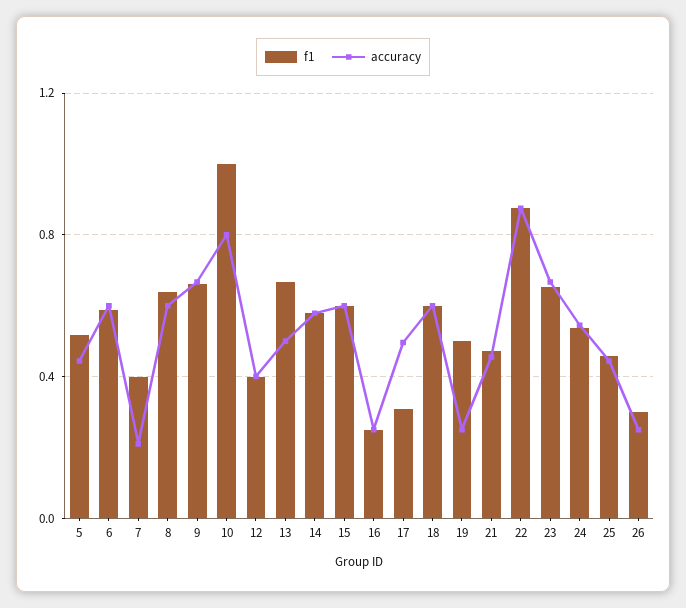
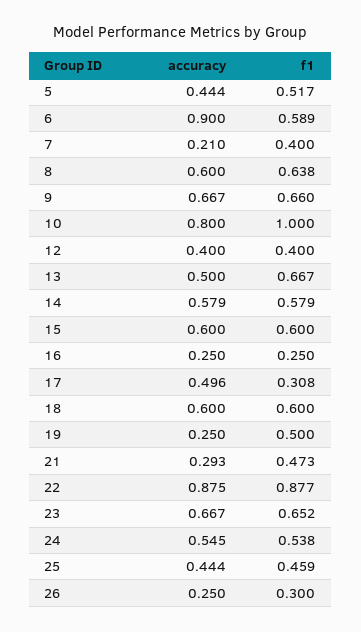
  {
    "f1": {
      "5": 0.517,
      "6": 0.589,
      "7": 0.4,
      "8": 0.638,
      "9": 0.66,
      "10": 1,
      "12": 0.4,
      "13": 0.667,
      "14": 0.579,
      "15": 0.6,
      "16": 0.25,
      "17": 0.308,
      "18": 0.6,
      "19": 0.5,
      "21": 0.473,
      "22": 0.877,
      "23": 0.652,
      "24": 0.538,
      "25": 0.459,
      "26": 0.3
    },
    "accuracy": {
      "5": 0.444,
-     "6": 0.6,
+     "6": 0.9,
      "7": 0.21,
      "8": 0.6,
      "9": 0.667,
      "10": 0.8,
      "12": 0.4,
      "13": 0.5,
      "14": 0.579,
      "15": 0.6,
      "16": 0.25,
      "17": 0.496,
      "18": 0.6,
      "19": 0.25,
-     "21": 0.45,
+     "21": 0.293,
      "22": 0.875,
      "23": 0.667,
      "24": 0.545,
      "25": 0.444,
      "26": 0.25
    }
  }

